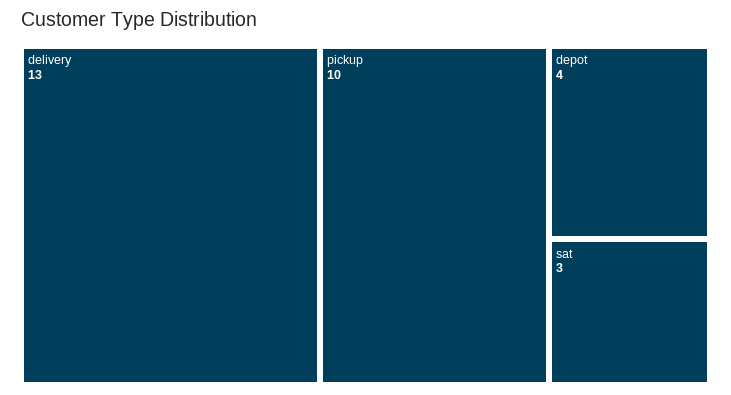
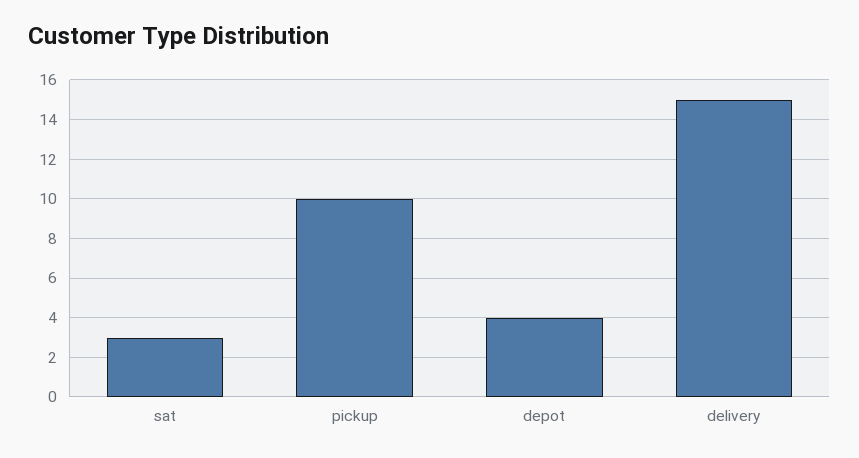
  {
-   "delivery": 13,
+   "delivery": 15,
    "pickup": 10,
    "depot": 4,
    "sat": 3
  }

